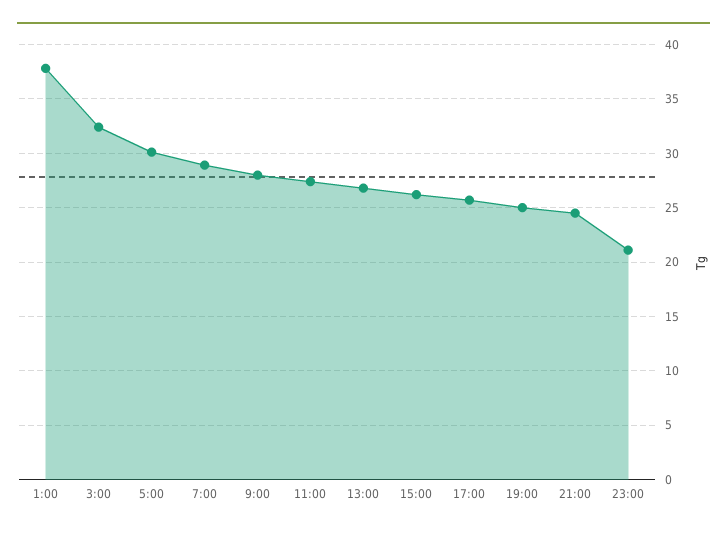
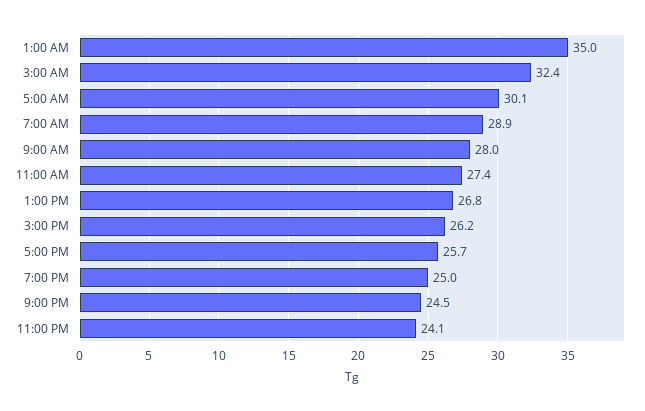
  {
-   "1:00": 38,
+   "1:00": 35,
    "3:00": 32.4,
    "5:00": 30.1,
    "7:00": 28.9,
    "9:00": 28,
    "11:00": 27.4,
    "13:00": 26.8,
    "15:00": 26.2,
    "17:00": 25.7,
    "19:00": 25,
    "21:00": 24.5,
-   "23:00": 21
+   "23:00": 24.1
  }

